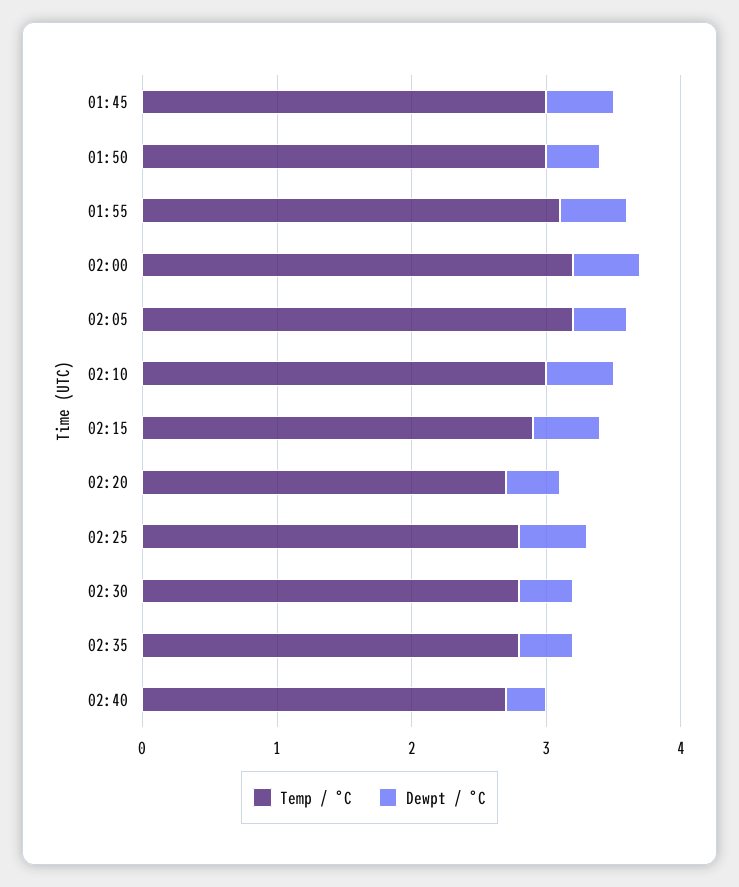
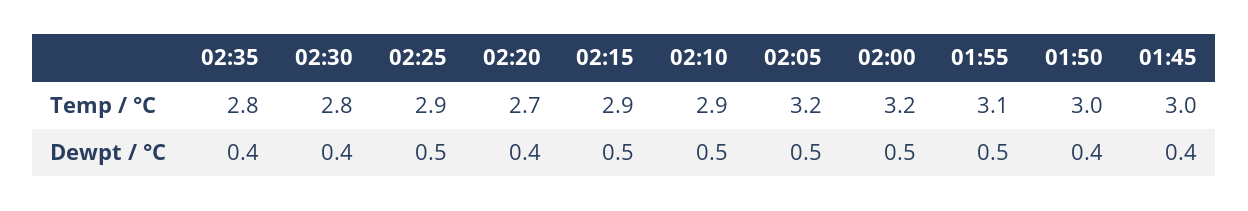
  {
    "Temp / °C": {
      "01:45": 3,
      "01:50": 3,
      "01:55": 3.1,
      "02:00": 3.2,
      "02:05": 3.2,
-     "02:10": 3,
+     "02:10": 2.9,
      "02:15": 2.9,
      "02:20": 2.7,
-     "02:25": 2.8,
+     "02:25": 2.9,
      "02:30": 2.8,
-     "02:35": 2.8,
+     "02:35": 2.8
-     "02:40": 2.7
    },
    "Dewpt / °C": {
-     "01:45": 0.5,
+     "01:45": 0.4,
      "01:50": 0.4,
      "01:55": 0.5,
      "02:00": 0.5,
-     "02:05": 0.4,
+     "02:05": 0.5,
      "02:10": 0.5,
      "02:15": 0.5,
      "02:20": 0.4,
      "02:25": 0.5,
      "02:30": 0.4,
-     "02:35": 0.4,
+     "02:35": 0.4
-     "02:40": 0.3
    }
  }

